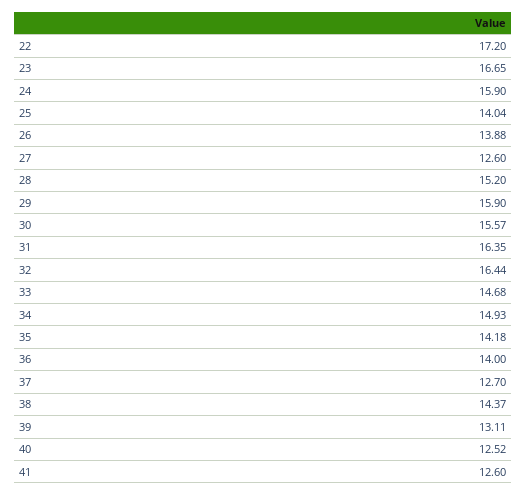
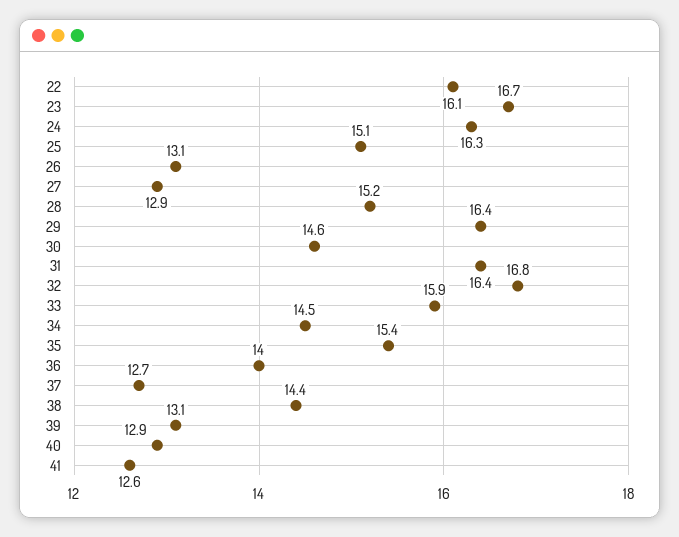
  {
-   "22": 17.2,
+   "22": 16.1,
    "23": 16.65,
-   "24": 15.9,
+   "24": 16.3,
-   "25": 14.04,
+   "25": 15.1,
-   "26": 13.88,
+   "26": 13.1,
-   "27": 12.6,
+   "27": 12.9,
    "28": 15.2,
-   "29": 15.9,
+   "29": 16.4,
-   "30": 15.57,
+   "30": 14.6,
    "31": 16.35,
-   "32": 16.44,
+   "32": 16.8,
-   "33": 14.68,
+   "33": 15.9,
-   "34": 14.93,
+   "34": 14.5,
-   "35": 14.18,
+   "35": 15.4,
    "36": 14,
    "37": 12.7,
    "38": 14.37,
    "39": 13.11,
-   "40": 12.52,
+   "40": 12.9,
    "41": 12.6
  }

